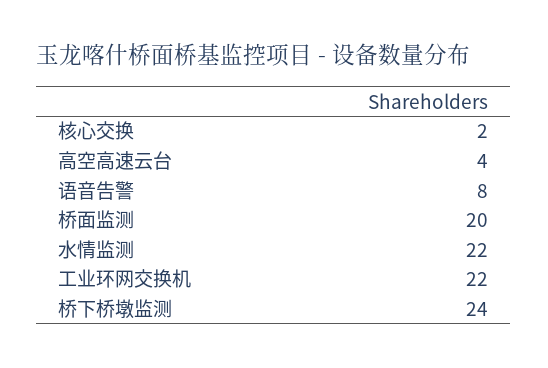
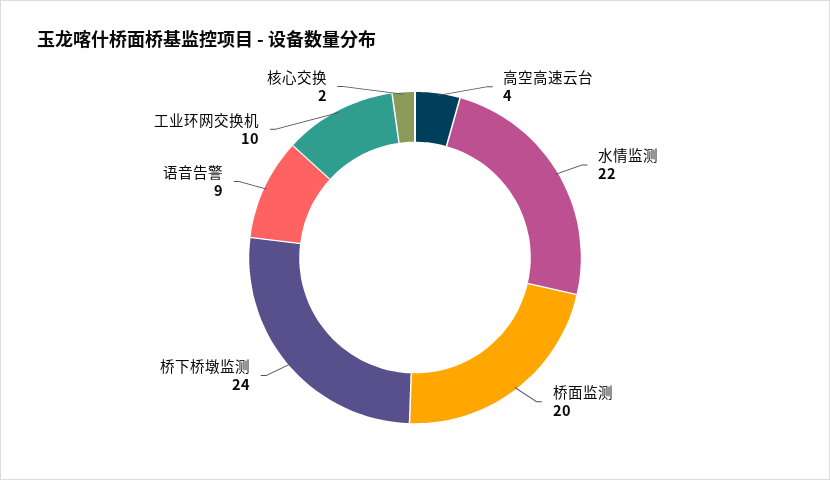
  {
    "核心交换": 2,
    "高空高速云台": 4,
-   "语音告警": 8,
+   "语音告警": 9,
    "桥面监测": 20,
    "水情监测": 22,
-   "工业环网交换机": 22,
+   "工业环网交换机": 10,
    "桥下桥墩监测": 24
  }

